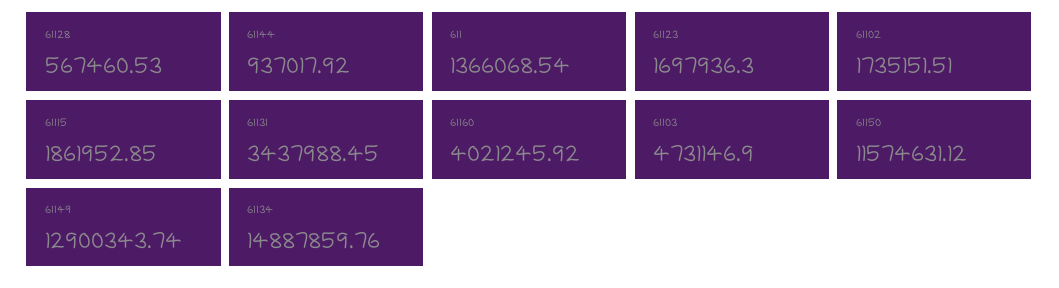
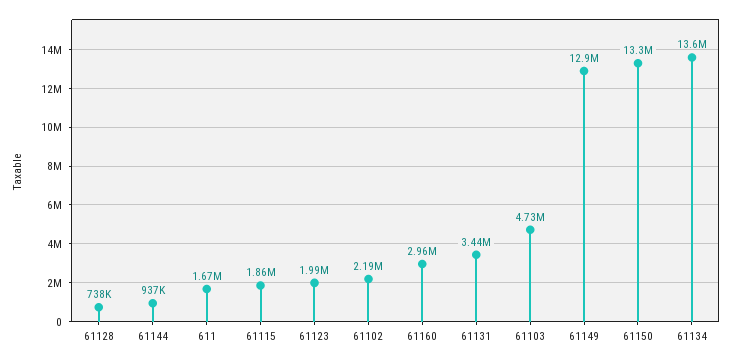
  {
-   "61128": 567460.53,
+   "61128": 738000,
    "61144": 937017.92,
-   "611": 1366068.54,
+   "611": 1670000,
-   "61123": 1697936.3,
+   "61123": 1990000,
-   "61102": 1735151.51,
+   "61102": 2190000,
    "61115": 1861952.85,
    "61131": 3437988.45,
-   "61160": 4021245.92,
+   "61160": 2960000,
    "61103": 4731146.9,
-   "61150": 11574631.12,
+   "61150": 13300000,
    "61149": 12900343.74,
-   "61134": 14887859.76
+   "61134": 13600000
  }

